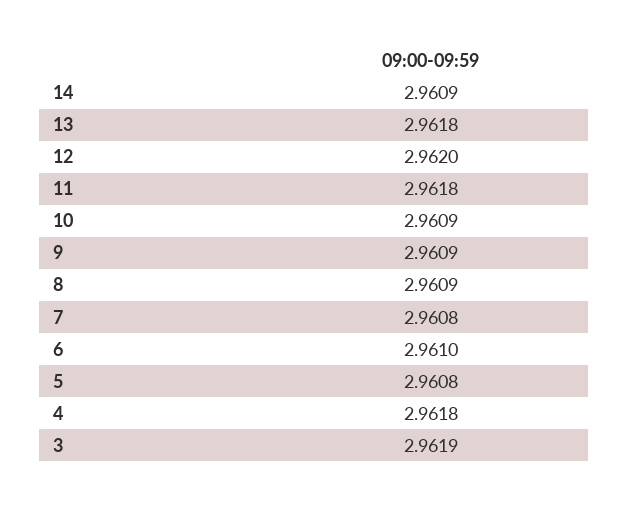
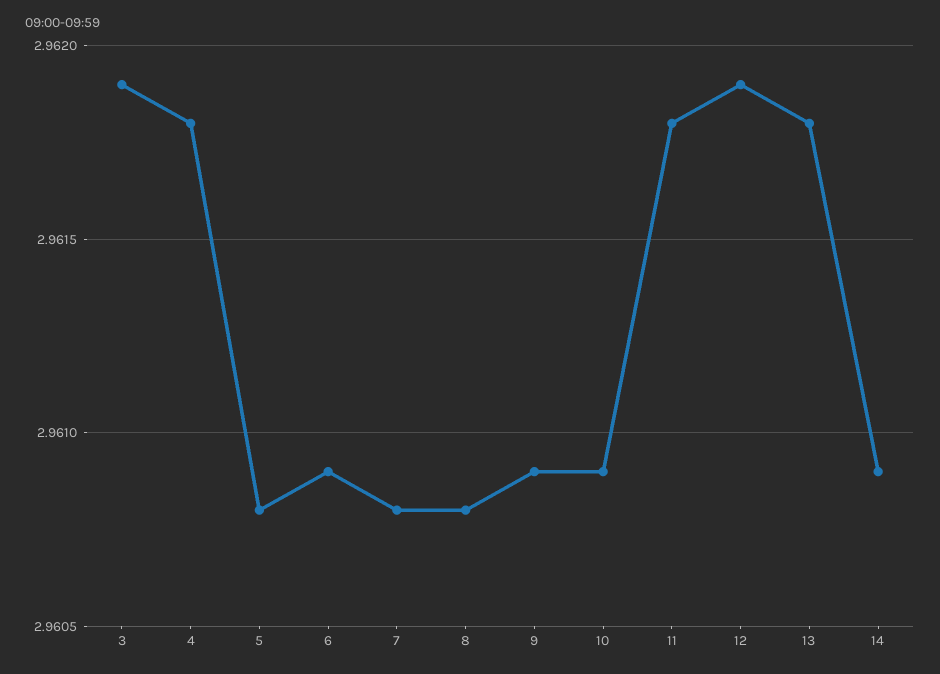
  {
    "14": 2.9609,
    "13": 2.9618,
-   "12": 2.962,
+   "12": 2.9619,
    "11": 2.9618,
    "10": 2.9609,
    "9": 2.9609,
-   "8": 2.9609,
+   "8": 2.9608,
    "7": 2.9608,
-   "6": 2.961,
+   "6": 2.9609,
    "5": 2.9608,
    "4": 2.9618,
    "3": 2.9619
  }

